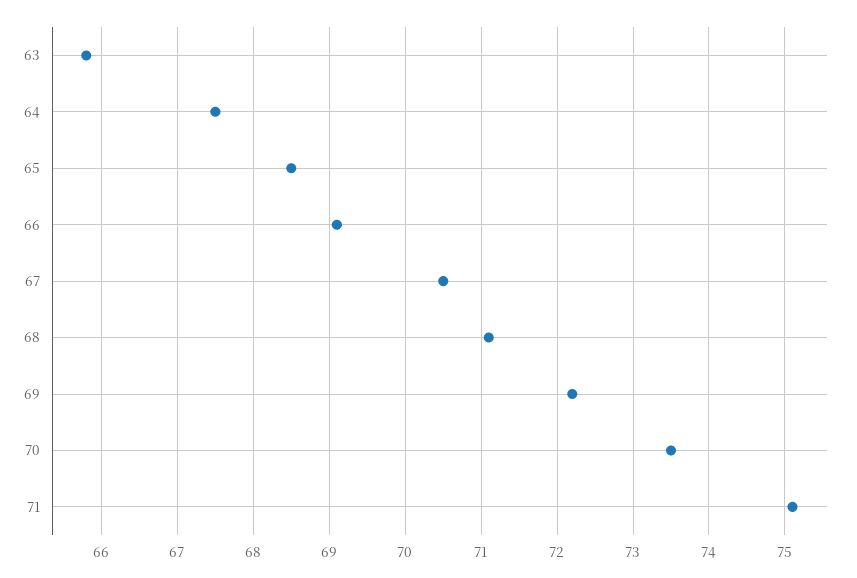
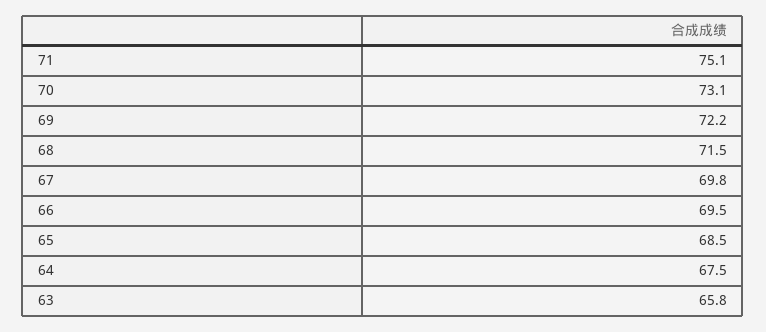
  {
    "63": 65.8,
    "64": 67.5,
    "65": 68.5,
-   "66": 69.1,
+   "66": 69.5,
-   "67": 70.5,
+   "67": 69.8,
-   "68": 71.1,
+   "68": 71.5,
    "69": 72.2,
-   "70": 73.5,
+   "70": 73.1,
    "71": 75.1
  }

